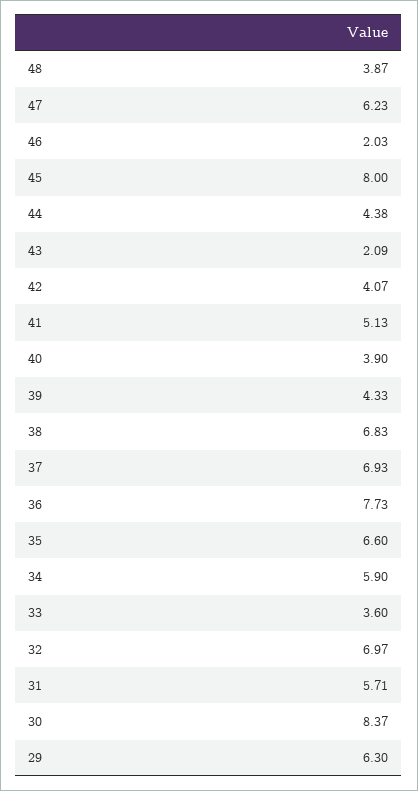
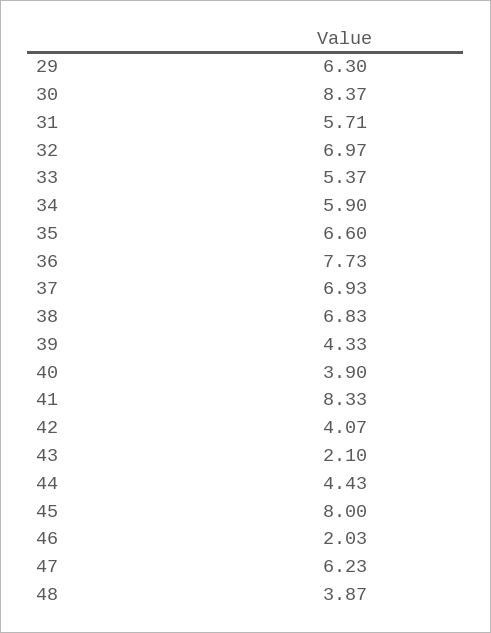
  {
    "48": 3.87,
    "47": 6.23,
    "46": 2.03,
    "45": 8,
-   "44": 4.38,
+   "44": 4.43,
-   "43": 2.09,
+   "43": 2.1,
    "42": 4.07,
-   "41": 5.13,
+   "41": 8.33,
    "40": 3.9,
    "39": 4.33,
    "38": 6.83,
    "37": 6.93,
    "36": 7.73,
    "35": 6.6,
    "34": 5.9,
-   "33": 3.6,
+   "33": 5.37,
    "32": 6.97,
    "31": 5.71,
    "30": 8.37,
    "29": 6.3
  }

